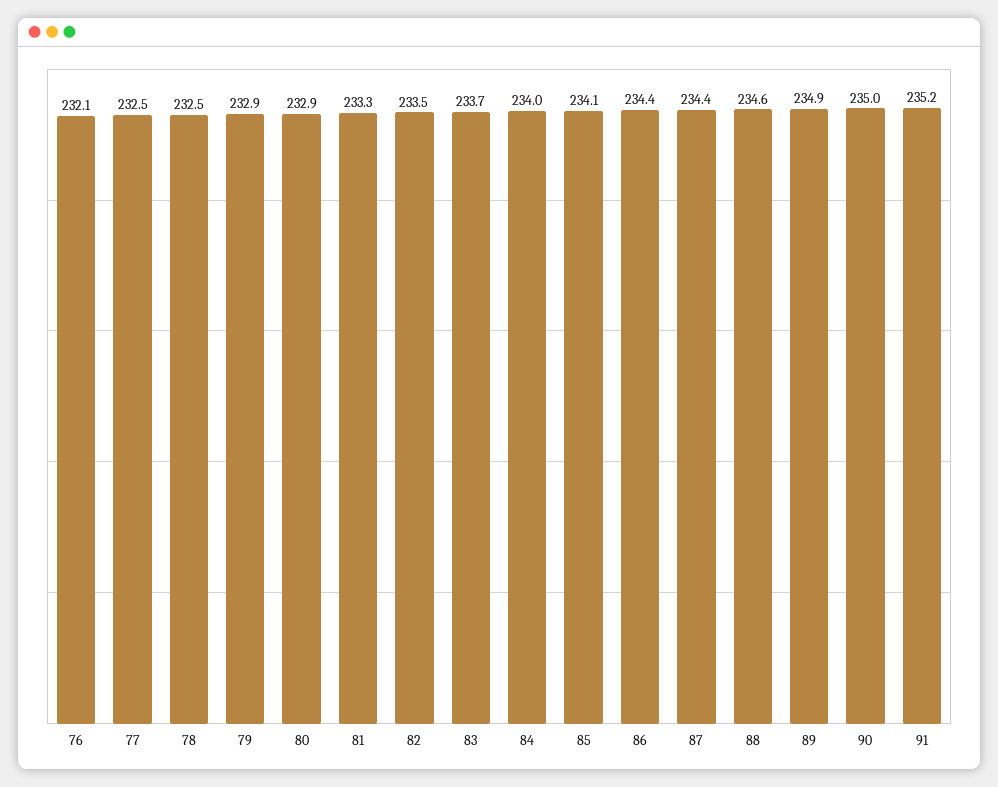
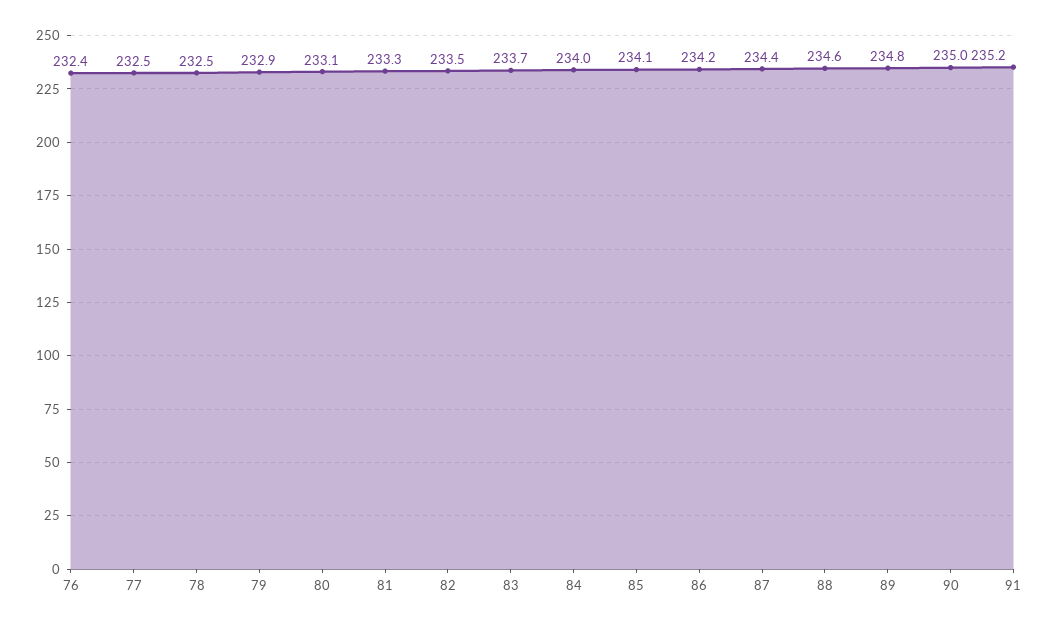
  {
-   "76": 232.1,
+   "76": 232.4,
    "77": 232.5,
    "78": 232.5,
    "79": 232.9,
-   "80": 232.9,
+   "80": 233.1,
    "81": 233.3,
    "82": 233.5,
    "83": 233.7,
    "84": 234,
    "85": 234.1,
-   "86": 234.4,
+   "86": 234.2,
    "87": 234.4,
    "88": 234.6,
-   "89": 234.9,
+   "89": 234.8,
    "90": 235,
    "91": 235.2
  }

